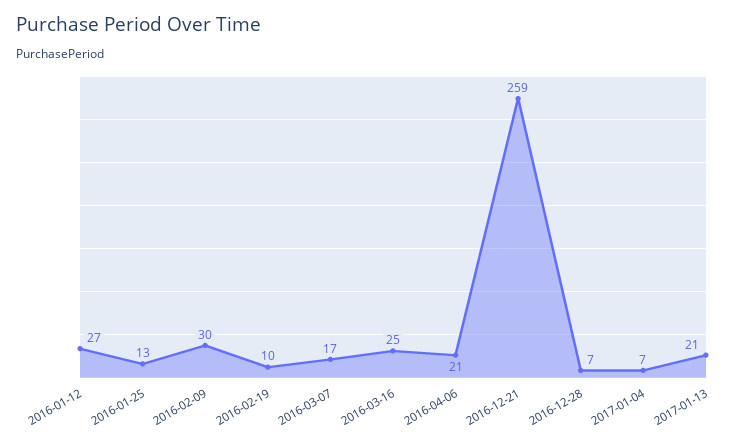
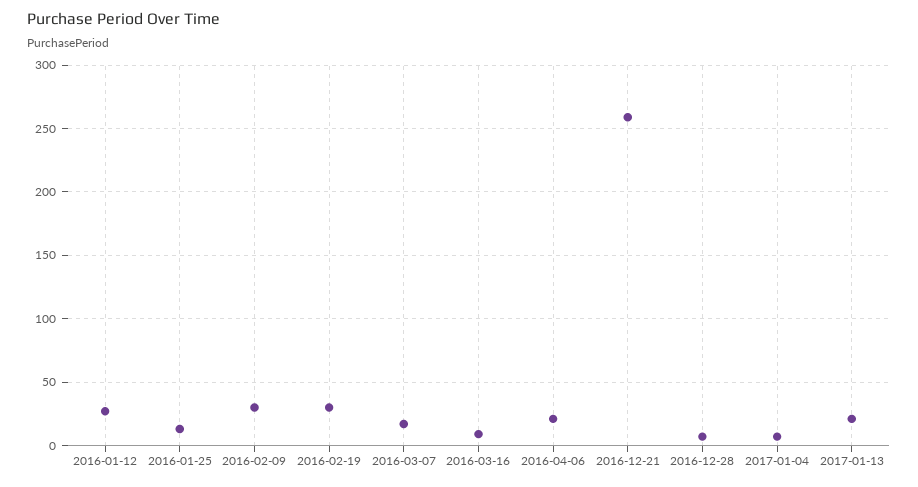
  {
    "2016-01-12": 27,
    "2016-01-25": 13,
    "2016-02-09": 30,
-   "2016-02-19": 10,
+   "2016-02-19": 30,
    "2016-03-07": 17,
-   "2016-03-16": 25,
+   "2016-03-16": 10,
    "2016-04-06": 21,
    "2016-12-21": 259,
    "2016-12-28": 7,
    "2017-01-04": 7,
    "2017-01-13": 21
  }

